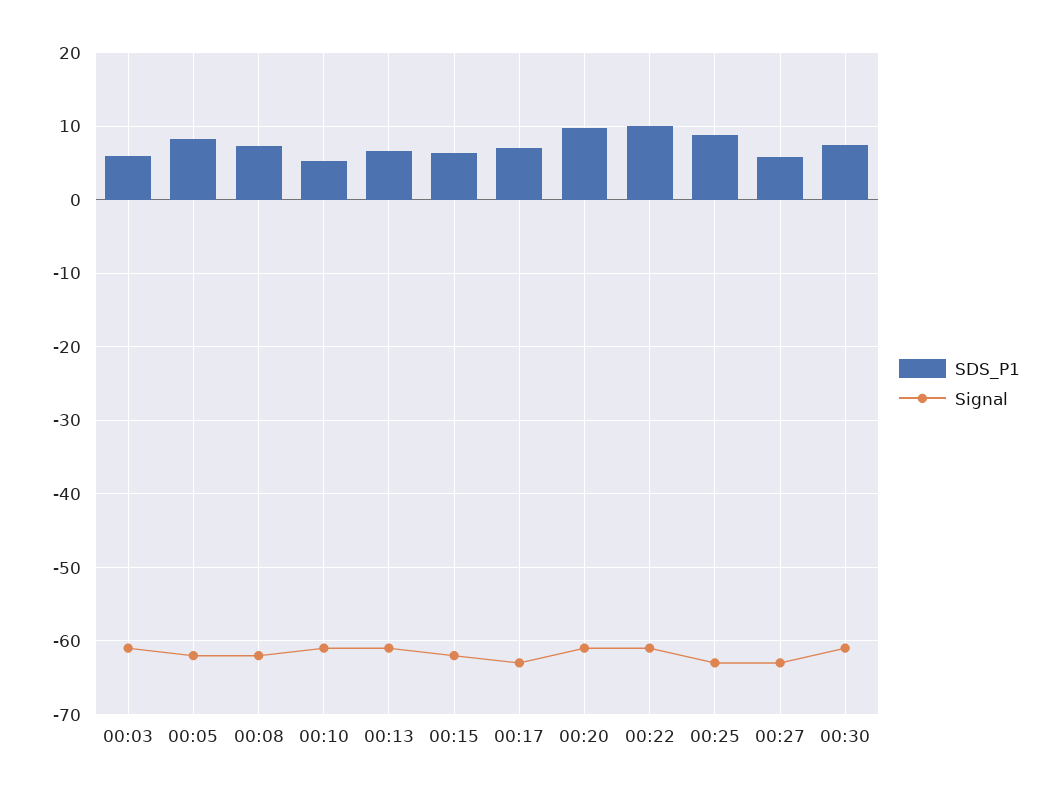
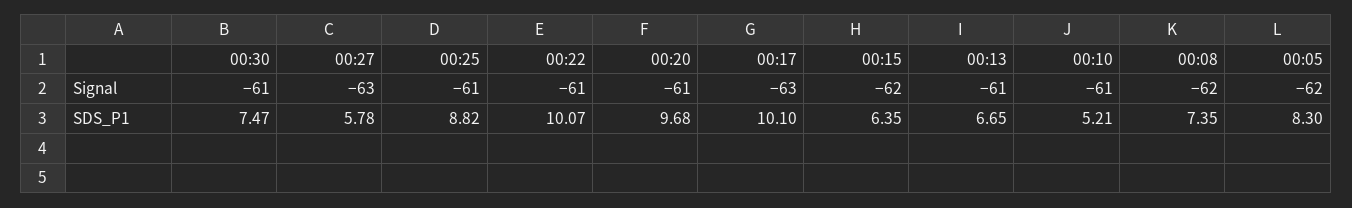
  {
    "SDS_P1": {
-     "00:03": 6,
      "00:05": 8.3,
      "00:08": 7.35,
      "00:10": 5.21,
      "00:13": 6.65,
      "00:15": 6.35,
-     "00:17": 7,
+     "00:17": 10.1,
      "00:20": 9.68,
      "00:22": 10.07,
      "00:25": 8.82,
      "00:27": 5.78,
      "00:30": 7.47
    },
    "Signal": {
-     "00:03": -61,
      "00:05": -62,
      "00:08": -62,
      "00:10": -61,
      "00:13": -61,
      "00:15": -62,
      "00:17": -63,
      "00:20": -61,
      "00:22": -61,
-     "00:25": -63,
+     "00:25": -61,
      "00:27": -63,
      "00:30": -61
    }
  }

